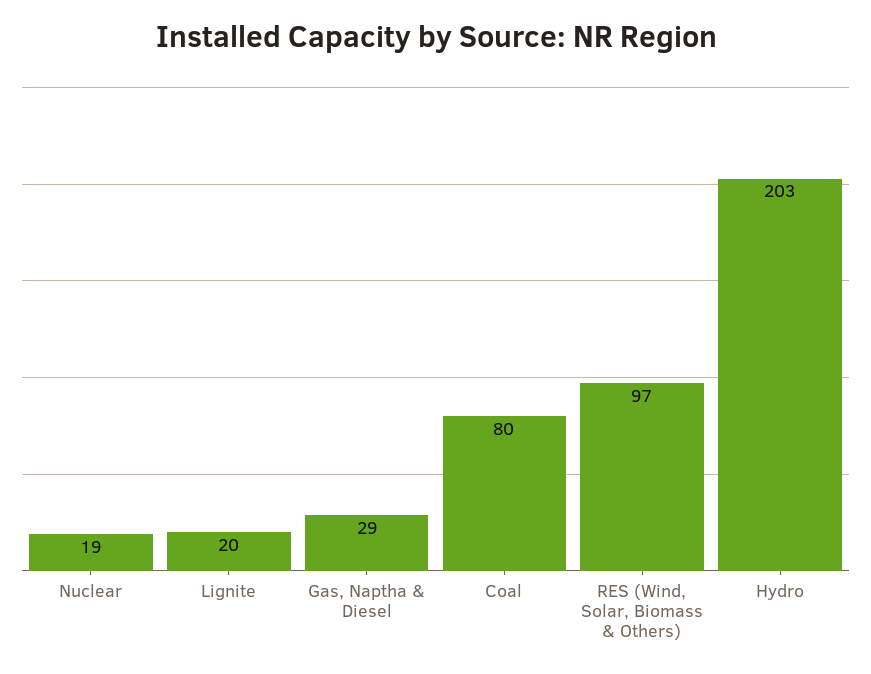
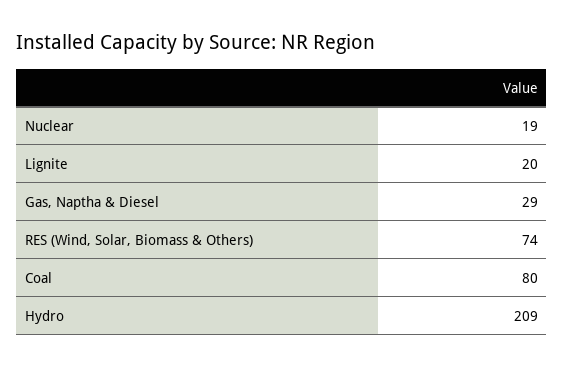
  {
    "Nuclear": 19,
    "Lignite": 20,
    "Gas, Naptha & Diesel": 29,
    "Coal": 80,
-   "RES (Wind, Solar, Biomass & Others)": 97,
+   "RES (Wind, Solar, Biomass & Others)": 74,
-   "Hydro": 203
+   "Hydro": 209
  }

